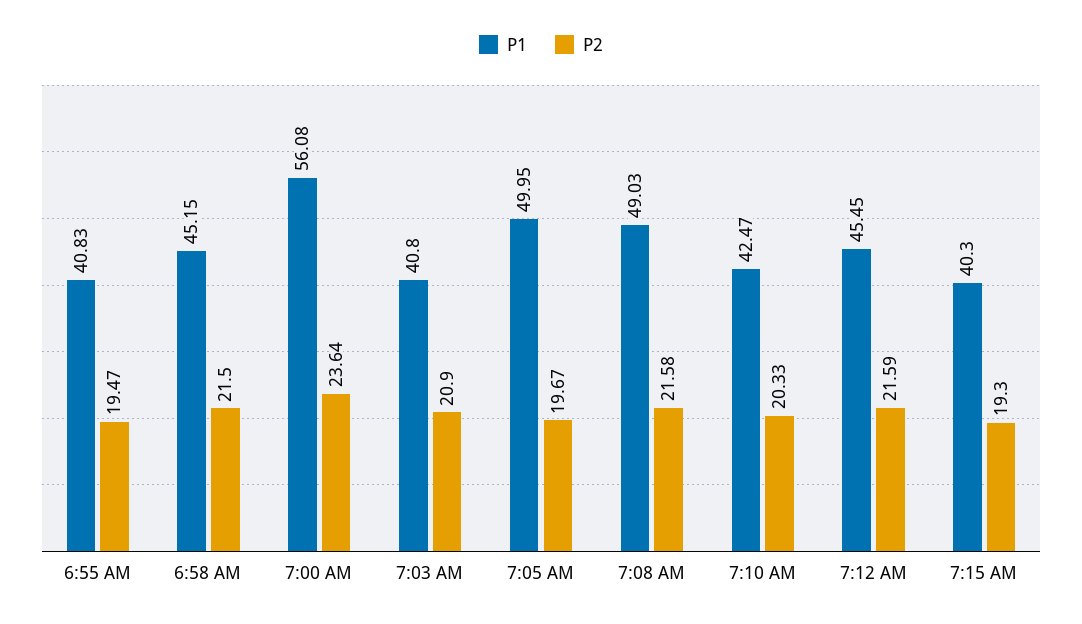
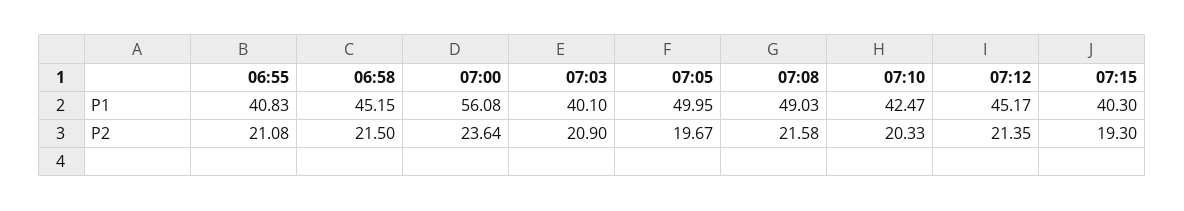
  {
    "P1": {
      "6:55 AM": 40.83,
      "6:58 AM": 45.15,
      "7:00 AM": 56.08,
-     "7:03 AM": 40.8,
+     "7:03 AM": 40.1,
      "7:05 AM": 49.95,
      "7:08 AM": 49.03,
      "7:10 AM": 42.47,
-     "7:12 AM": 45.45,
+     "7:12 AM": 45.17,
      "7:15 AM": 40.3
    },
    "P2": {
-     "6:55 AM": 19.47,
+     "6:55 AM": 21.08,
      "6:58 AM": 21.5,
      "7:00 AM": 23.64,
      "7:03 AM": 20.9,
      "7:05 AM": 19.67,
      "7:08 AM": 21.58,
      "7:10 AM": 20.33,
-     "7:12 AM": 21.59,
+     "7:12 AM": 21.35,
      "7:15 AM": 19.3
    }
  }

